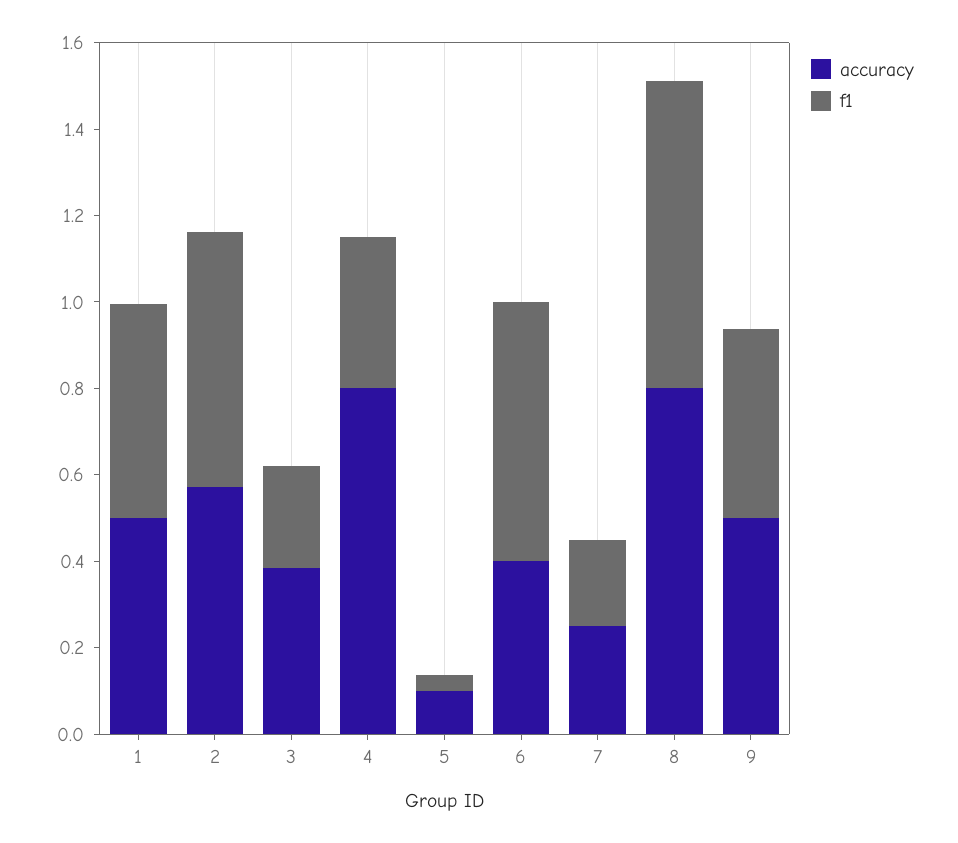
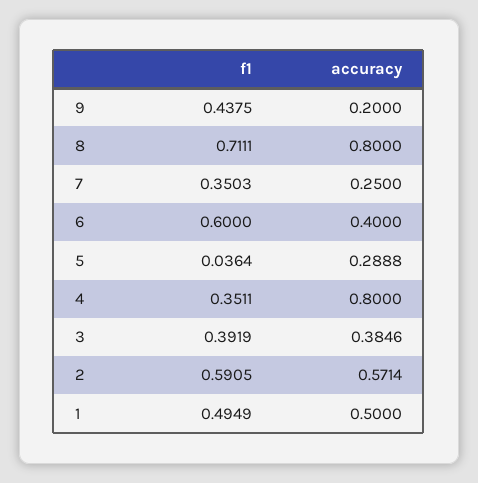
  {
    "accuracy": {
      "1": 0.5,
      "2": 0.5714,
      "3": 0.3846,
      "4": 0.8,
-     "5": 0.1,
+     "5": 0.2888,
      "6": 0.4,
      "7": 0.25,
      "8": 0.8,
-     "9": 0.5
+     "9": 0.2
    },
    "f1": {
      "1": 0.4949,
      "2": 0.5905,
-     "3": 0.25,
+     "3": 0.3919,
      "4": 0.3511,
      "5": 0.0364,
      "6": 0.6,
-     "7": 0.2,
+     "7": 0.3503,
      "8": 0.7111,
      "9": 0.4375
    }
  }

